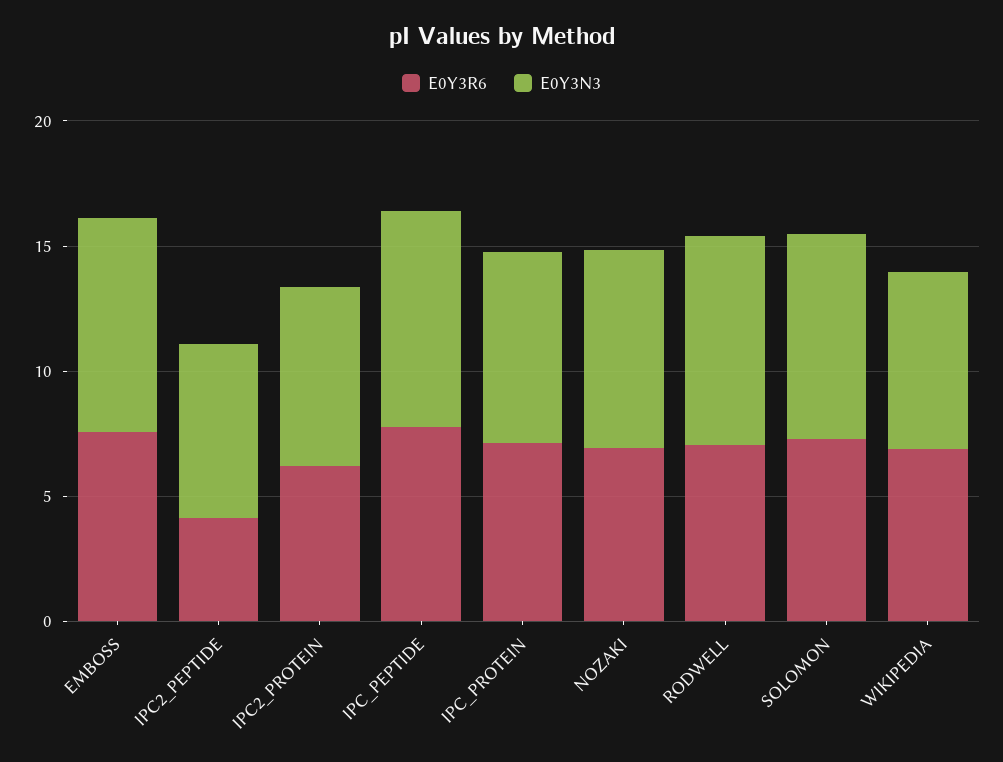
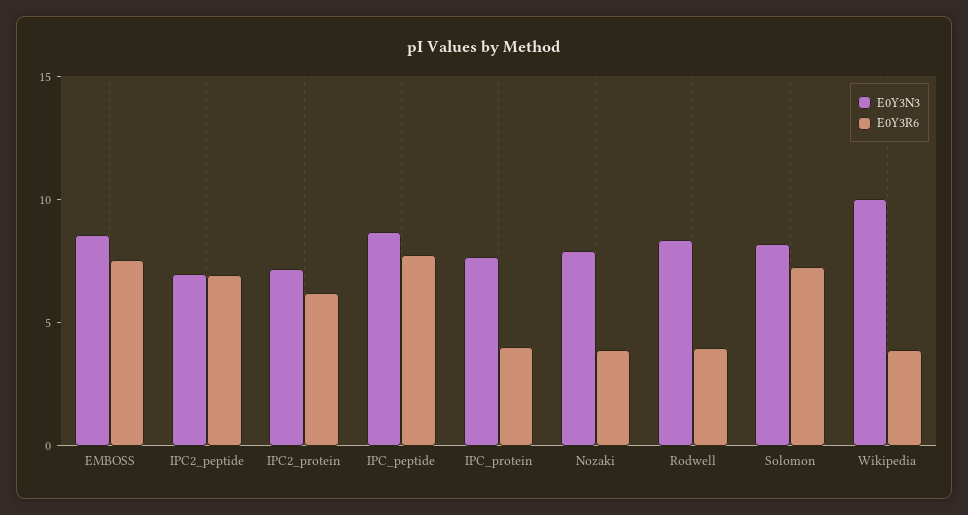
  {
    "E0Y3R6": {
      "EMBOSS": 8,
-     "IPC2_PEPTIDE": 4,
+     "IPC2_PEPTIDE": 7,
      "IPC2_PROTEIN": 6,
      "IPC_PEPTIDE": 8,
-     "IPC_PROTEIN": 7,
+     "IPC_PROTEIN": 4,
-     "NOZAKI": 7,
+     "NOZAKI": 4,
-     "RODWELL": 7,
+     "RODWELL": 4,
      "SOLOMON": 7,
-     "WIKIPEDIA": 7
+     "WIKIPEDIA": 4
    },
    "E0Y3N3": {
      "EMBOSS": 9,
      "IPC2_PEPTIDE": 7,
      "IPC2_PROTEIN": 7,
      "IPC_PEPTIDE": 9,
      "IPC_PROTEIN": 8,
      "NOZAKI": 8,
      "RODWELL": 8,
      "SOLOMON": 8,
-     "WIKIPEDIA": 7
+     "WIKIPEDIA": 10
    }
  }

